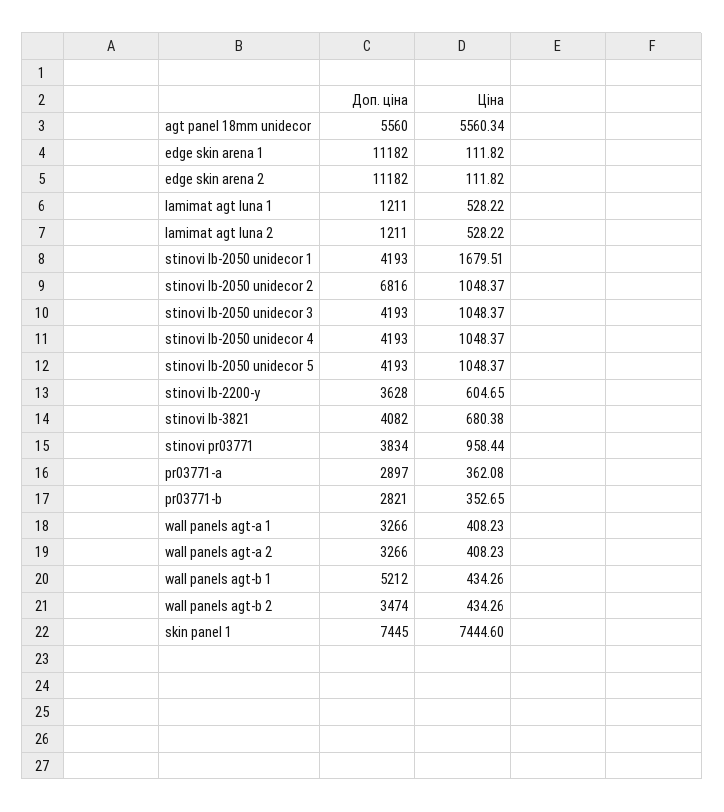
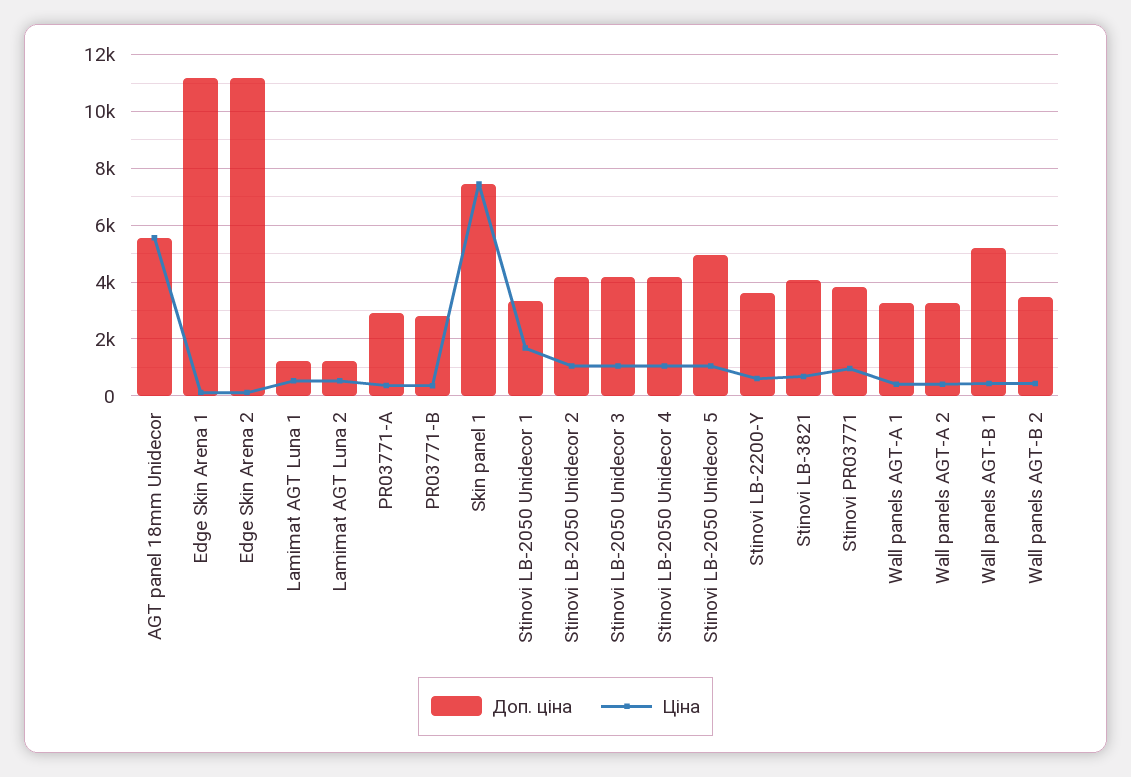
  {
    "Доп. ціна": {
      "agt panel 18mm unidecor": 5560,
      "edge skin arena 1": 11182,
      "edge skin arena 2": 11182,
      "lamimat agt luna 1": 1211,
      "lamimat agt luna 2": 1211,
-     "stinovi lb-2050 unidecor 1": 4193,
+     "stinovi lb-2050 unidecor 1": 3250,
-     "stinovi lb-2050 unidecor 2": 6816,
+     "stinovi lb-2050 unidecor 2": 4250,
      "stinovi lb-2050 unidecor 3": 4193,
      "stinovi lb-2050 unidecor 4": 4193,
-     "stinovi lb-2050 unidecor 5": 4193,
+     "stinovi lb-2050 unidecor 5": 5000,
      "stinovi lb-2200-y": 3628,
      "stinovi lb-3821": 4082,
      "stinovi pr03771": 3834,
      "pr03771-a": 2897,
      "pr03771-b": 2821,
      "wall panels agt-a 1": 3266,
      "wall panels agt-a 2": 3266,
      "wall panels agt-b 1": 5212,
      "wall panels agt-b 2": 3474,
      "skin panel 1": 7445
    },
    "Ціна": {
      "agt panel 18mm unidecor": 5560.34,
      "edge skin arena 1": 111.82,
      "edge skin arena 2": 111.82,
      "lamimat agt luna 1": 528.22,
      "lamimat agt luna 2": 528.22,
      "stinovi lb-2050 unidecor 1": 1679.51,
      "stinovi lb-2050 unidecor 2": 1048.37,
      "stinovi lb-2050 unidecor 3": 1048.37,
      "stinovi lb-2050 unidecor 4": 1048.37,
      "stinovi lb-2050 unidecor 5": 1048.37,
      "stinovi lb-2200-y": 604.65,
      "stinovi lb-3821": 680.38,
      "stinovi pr03771": 958.44,
      "pr03771-a": 362.08,
      "pr03771-b": 352.65,
      "wall panels agt-a 1": 408.23,
      "wall panels agt-a 2": 408.23,
      "wall panels agt-b 1": 434.26,
      "wall panels agt-b 2": 434.26,
      "skin panel 1": 7444.6
    }
  }

